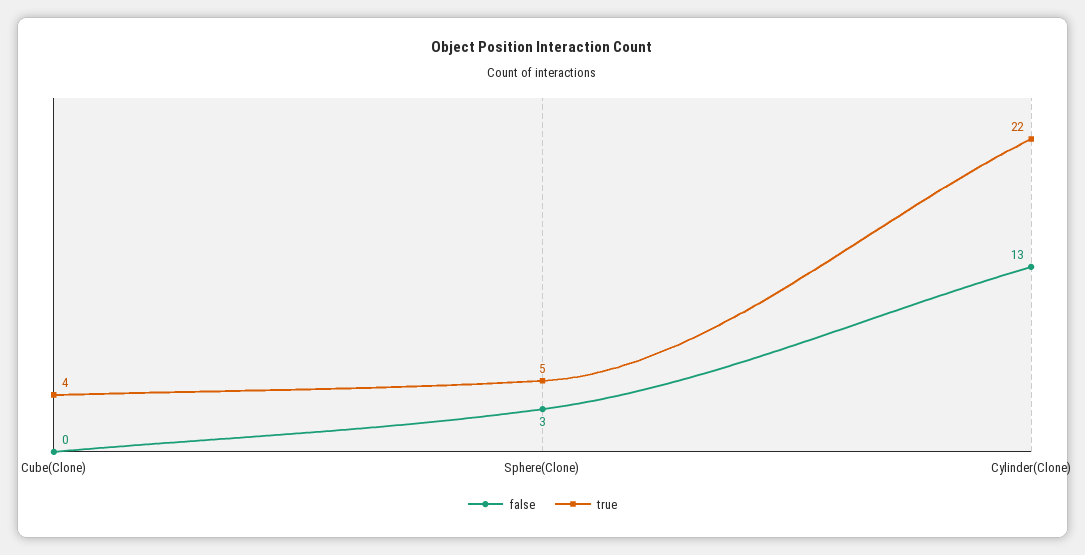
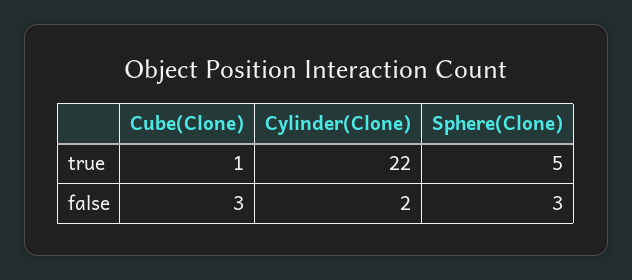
  {
    "false": {
-     "Cube(Clone)": 0,
+     "Cube(Clone)": 3,
      "Sphere(Clone)": 3,
-     "Cylinder(Clone)": 13
+     "Cylinder(Clone)": 2
    },
    "true": {
-     "Cube(Clone)": 4,
+     "Cube(Clone)": 1,
      "Sphere(Clone)": 5,
      "Cylinder(Clone)": 22
    }
  }

